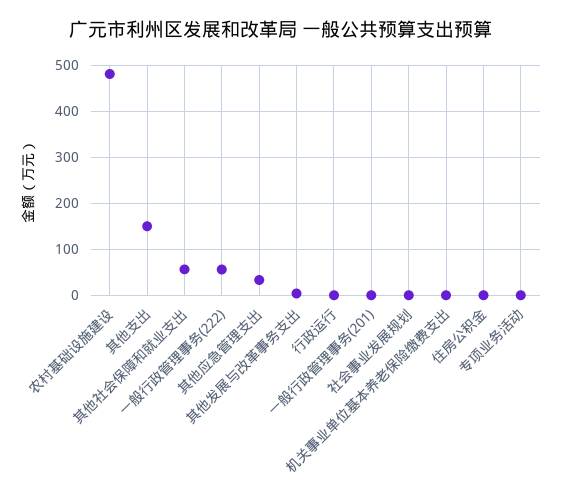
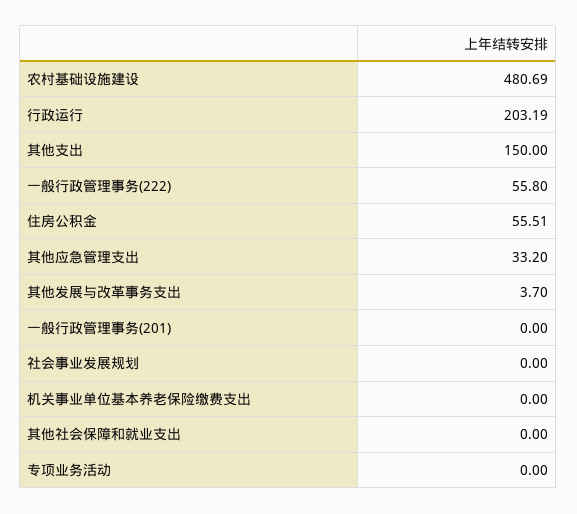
  {
    "农村基础设施建设": 480.69,
    "其他支出": 150,
-   "其他社会保障和就业支出": 60,
+   "其他社会保障和就业支出": 0,
    "一般行政管理事务(222)": 55.8,
    "其他应急管理支出": 33.2,
    "其他发展与改革事务支出": 3.7,
-   "行政运行": 0,
+   "行政运行": 203.19,
    "一般行政管理事务(201)": 0,
    "社会事业发展规划": 0,
    "机关事业单位基本养老保险缴费支出": 0,
-   "住房公积金": 0,
+   "住房公积金": 55.51,
    "专项业务活动": 0
  }

